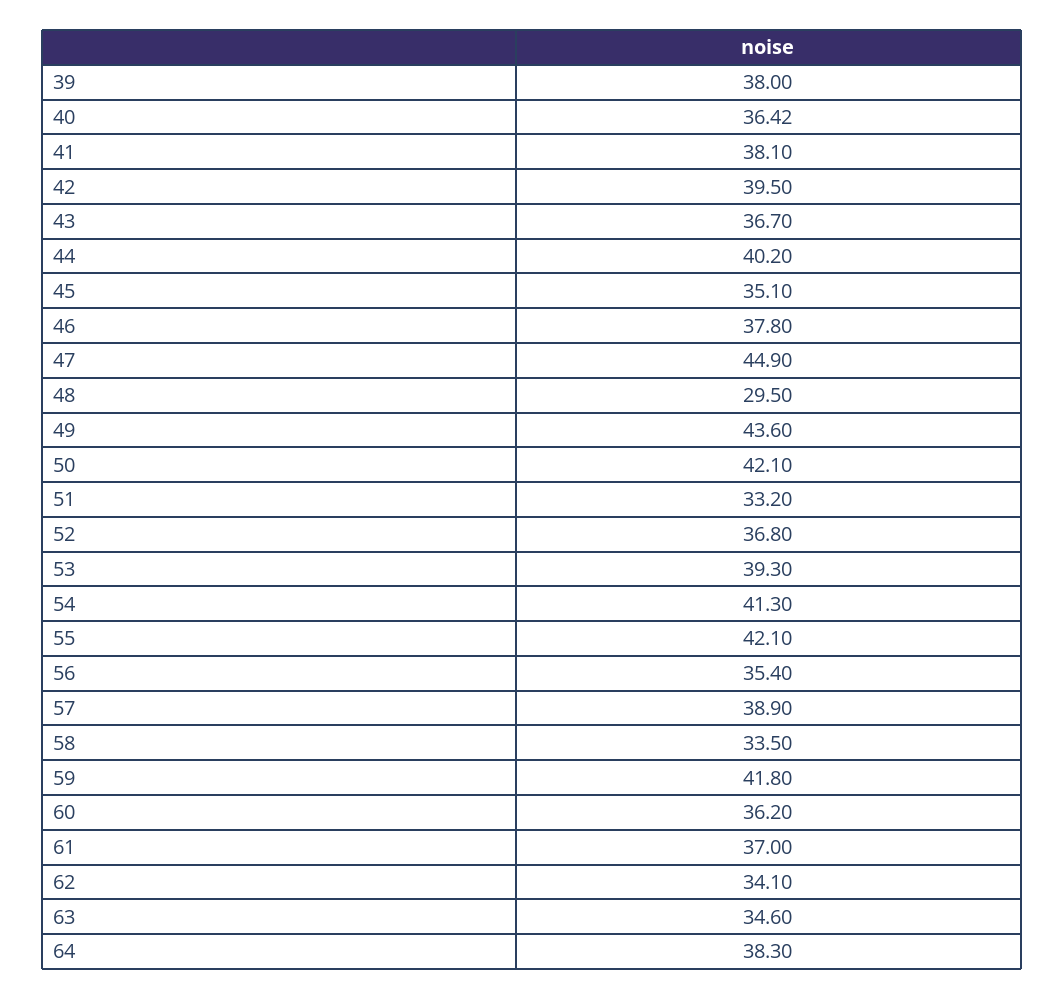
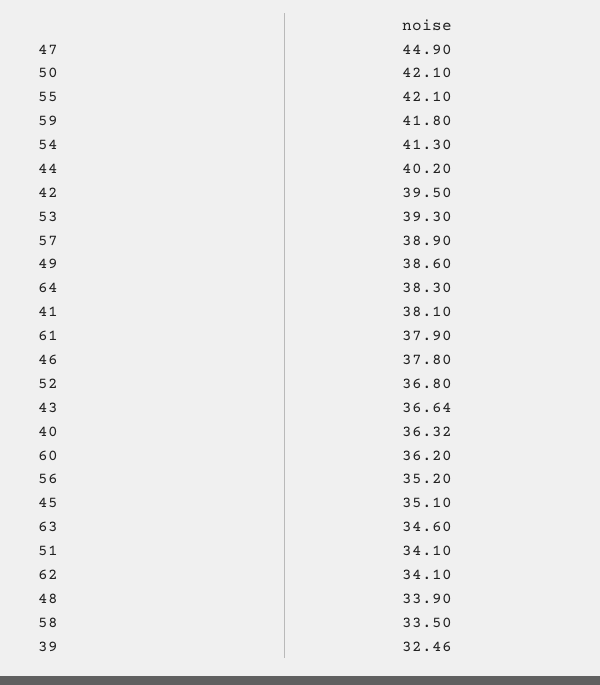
  {
-   "39": 38,
+   "39": 32.46,
-   "40": 36.42,
+   "40": 36.32,
    "41": 38.1,
    "42": 39.5,
-   "43": 36.7,
+   "43": 36.64,
    "44": 40.2,
    "45": 35.1,
    "46": 37.8,
    "47": 44.9,
-   "48": 29.5,
+   "48": 33.9,
-   "49": 43.6,
+   "49": 38.6,
    "50": 42.1,
-   "51": 33.2,
+   "51": 34.1,
    "52": 36.8,
    "53": 39.3,
    "54": 41.3,
    "55": 42.1,
-   "56": 35.4,
+   "56": 35.2,
    "57": 38.9,
    "58": 33.5,
    "59": 41.8,
    "60": 36.2,
-   "61": 37,
+   "61": 37.9,
    "62": 34.1,
    "63": 34.6,
    "64": 38.3
  }

